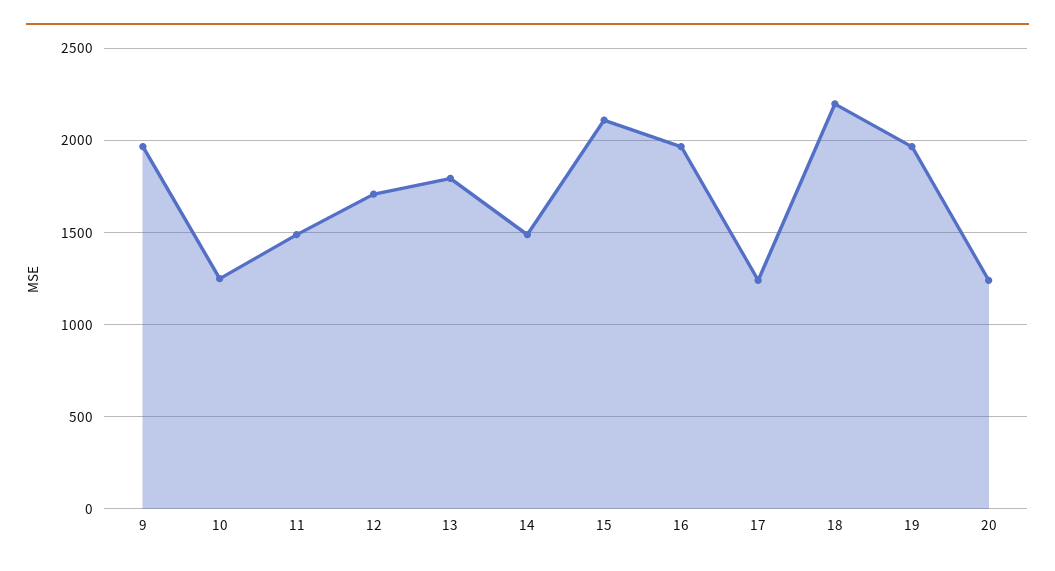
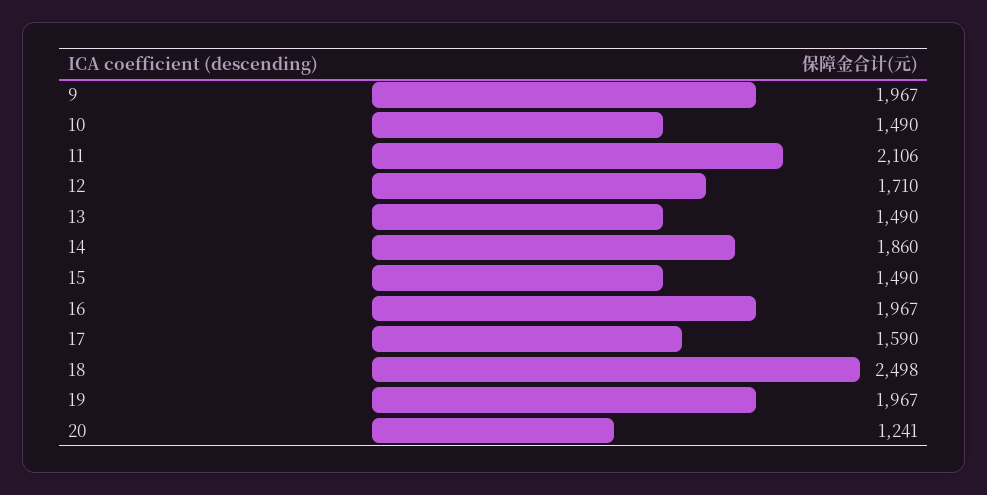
  {
    "9": 1967,
-   "10": 1250,
+   "10": 1490,
-   "11": 1500,
+   "11": 2106,
    "12": 1710,
-   "13": 1800,
+   "13": 1490,
-   "14": 1500,
+   "14": 1860,
-   "15": 2100,
+   "15": 1490,
    "16": 1967,
-   "17": 1250,
+   "17": 1590,
-   "18": 2200,
+   "18": 2498,
    "19": 1967,
    "20": 1241
  }

